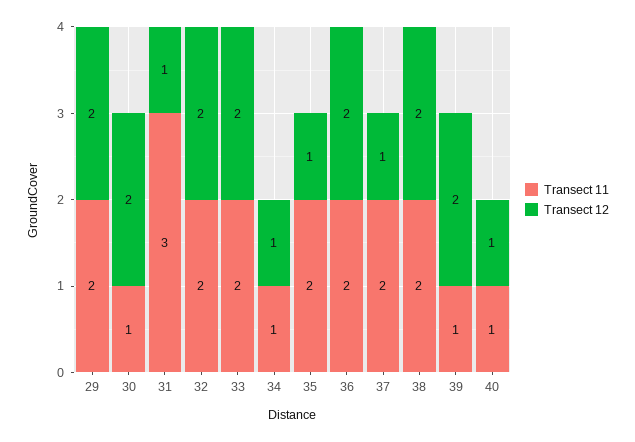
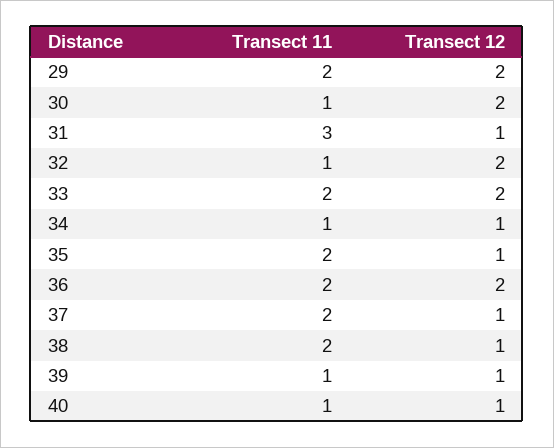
  {
    "Transect 11": {
      "29": 2,
      "30": 1,
      "31": 3,
-     "32": 2,
+     "32": 1,
      "33": 2,
      "34": 1,
      "35": 2,
      "36": 2,
      "37": 2,
      "38": 2,
      "39": 1,
      "40": 1
    },
    "Transect 12": {
      "29": 2,
      "30": 2,
      "31": 1,
      "32": 2,
      "33": 2,
      "34": 1,
      "35": 1,
      "36": 2,
      "37": 1,
-     "38": 2,
+     "38": 1,
-     "39": 2,
+     "39": 1,
      "40": 1
    }
  }

